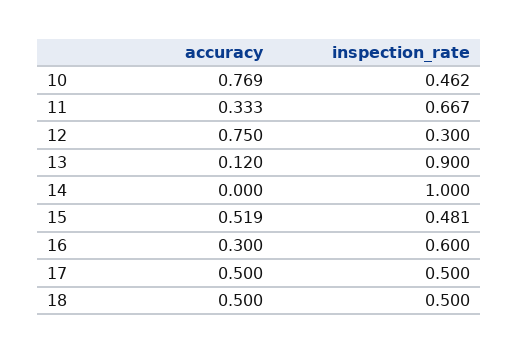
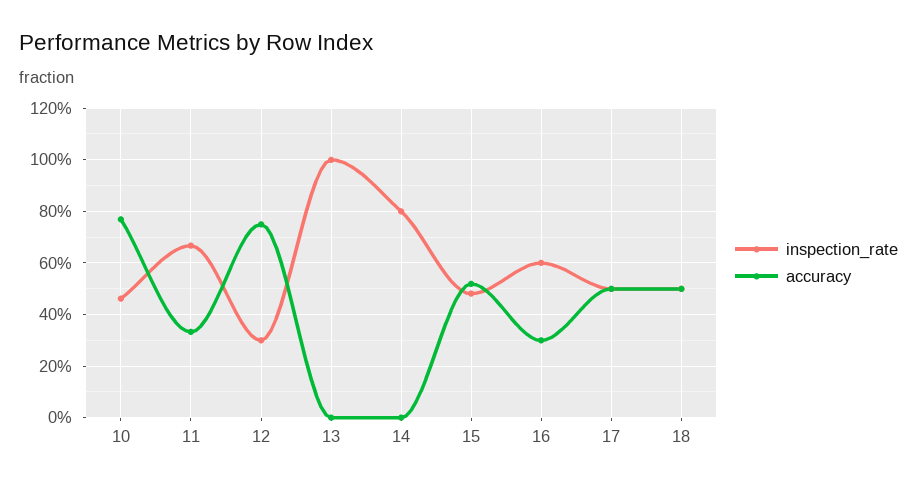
  {
    "accuracy": {
      "10": 0.769,
      "11": 0.333,
      "12": 0.75,
-     "13": 0.12,
+     "13": 0,
      "14": 0,
      "15": 0.519,
      "16": 0.3,
      "17": 0.5,
      "18": 0.5
    },
    "inspection_rate": {
      "10": 0.462,
      "11": 0.667,
      "12": 0.3,
-     "13": 0.9,
+     "13": 1,
-     "14": 1,
+     "14": 0.8,
      "15": 0.481,
      "16": 0.6,
      "17": 0.5,
      "18": 0.5
    }
  }

